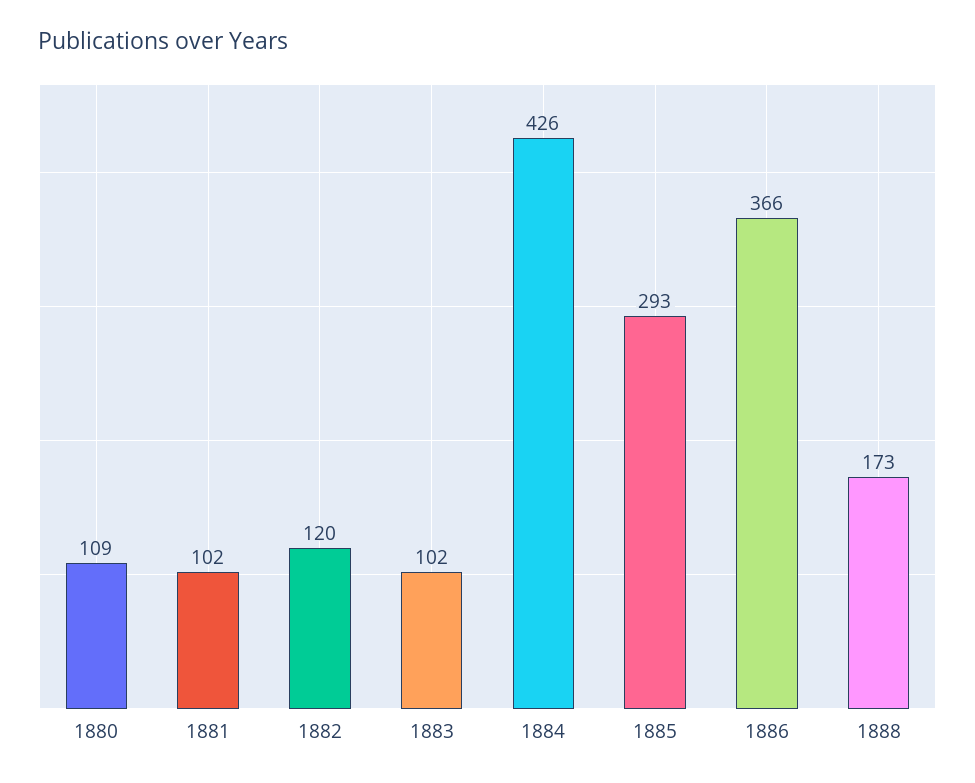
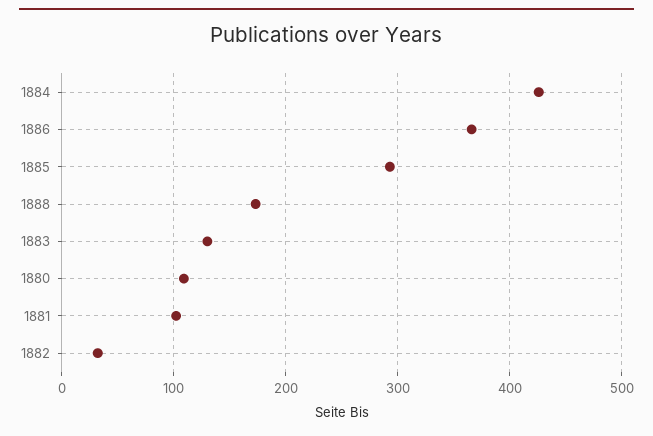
  {
    "1880": 109,
    "1881": 102,
-   "1882": 120,
+   "1882": 30,
-   "1883": 102,
+   "1883": 130,
    "1884": 426,
    "1885": 293,
    "1886": 366,
    "1888": 173
  }

